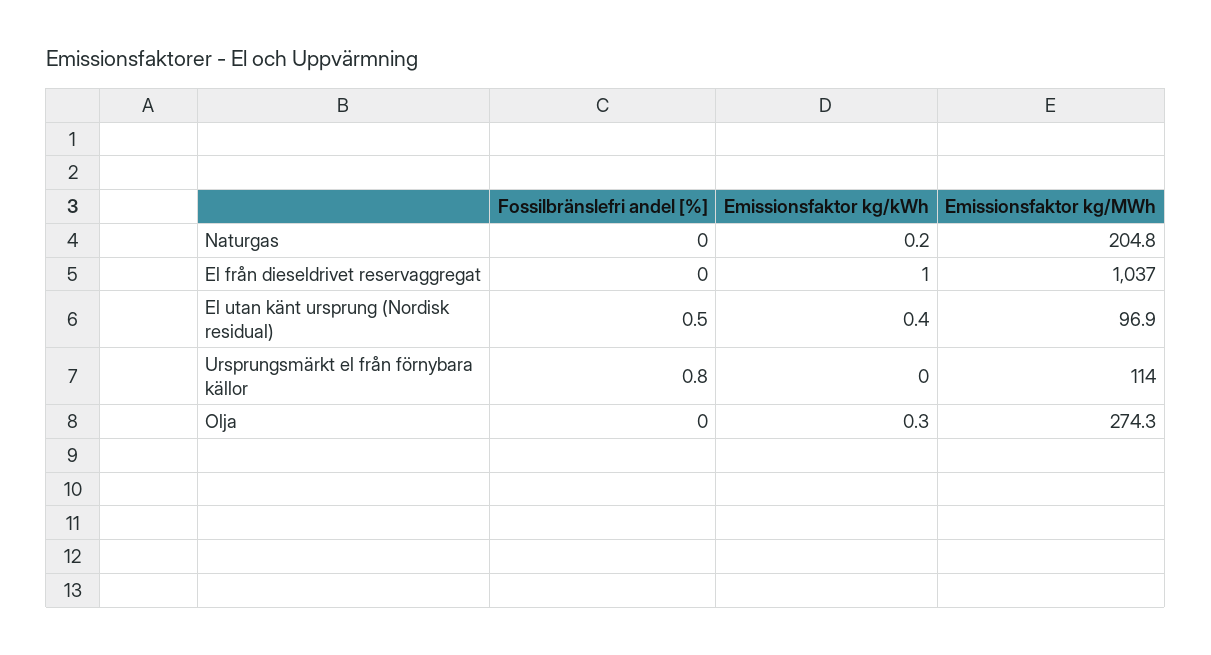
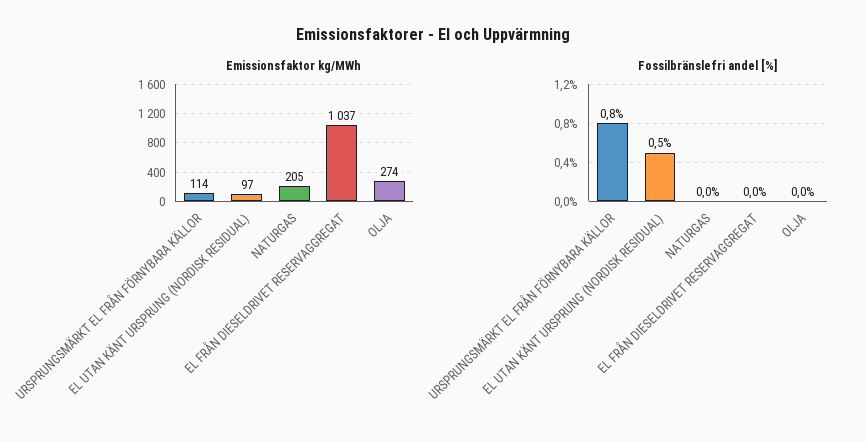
  {
    "Fossilbränslefri andel [%]": {
      "Naturgas": 0,
      "El från dieseldrivet reservaggregat": 0,
      "El utan känt ursprung (Nordisk residual)": 0.5,
      "Ursprungsmärkt el från förnybara källor": 0.8,
      "Olja": 0
    },
-   "Emissionsfaktor kg/kWh": {
-     "Naturgas": 0.2,
-     "El från dieseldrivet reservaggregat": 1,
-     "El utan känt ursprung (Nordisk residual)": 0.4,
-     "Ursprungsmärkt el från förnybara källor": 0,
-     "Olja": 0.3
-   },
    "Emissionsfaktor kg/MWh": {
      "Naturgas": 204.8,
      "El från dieseldrivet reservaggregat": 1037,
      "El utan känt ursprung (Nordisk residual)": 96.9,
      "Ursprungsmärkt el från förnybara källor": 114,
      "Olja": 274.3
    }
  }

